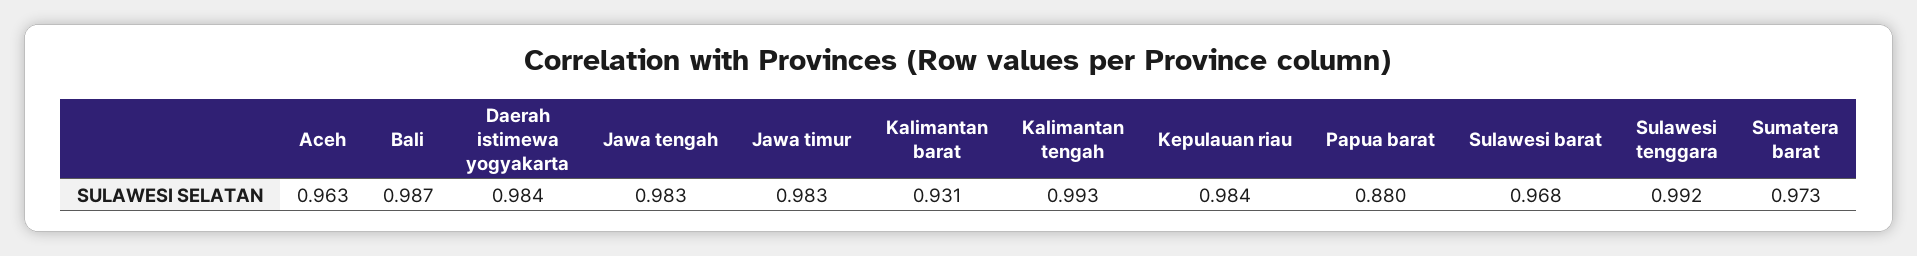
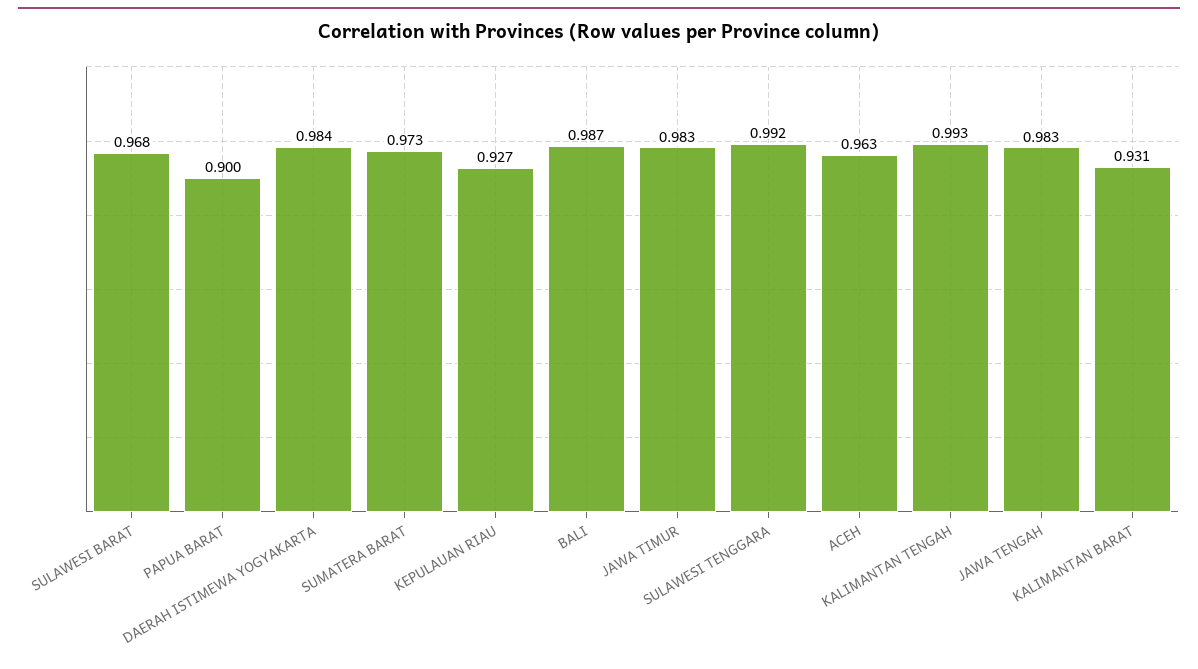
  {
    "Aceh": 0.963,
    "Bali": 0.987,
    "Daerah istimewa yogyakarta": 0.984,
    "Jawa tengah": 0.983,
    "Jawa timur": 0.983,
    "Kalimantan barat": 0.931,
    "Kalimantan tengah": 0.993,
-   "Kepulauan riau": 0.984,
+   "Kepulauan riau": 0.927,
-   "Papua barat": 0.88,
+   "Papua barat": 0.9,
    "Sulawesi barat": 0.968,
    "Sulawesi tenggara": 0.992,
    "Sumatera barat": 0.973
  }

